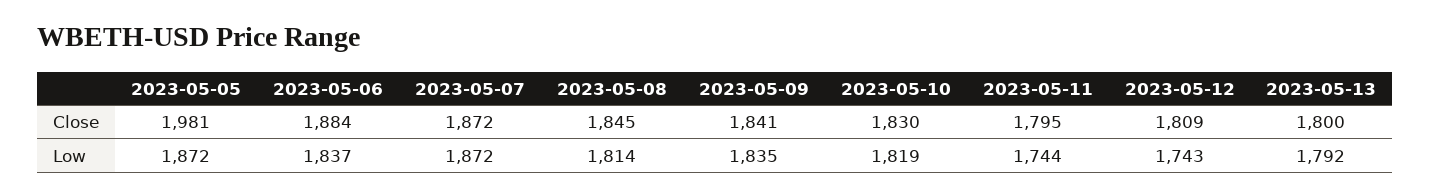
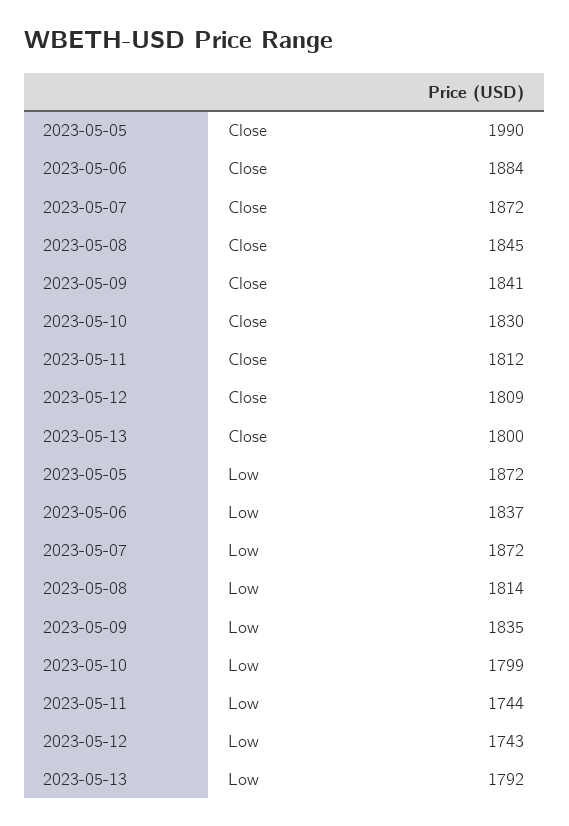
  {
    "2023-05-05": {
-     "Close": 1981,
+     "Close": 1990,
      "Low": 1872
    },
    "2023-05-06": {
      "Close": 1884,
      "Low": 1837
    },
    "2023-05-07": {
      "Close": 1872,
      "Low": 1872
    },
    "2023-05-08": {
      "Close": 1845,
      "Low": 1814
    },
    "2023-05-09": {
      "Close": 1841,
      "Low": 1835
    },
    "2023-05-10": {
      "Close": 1830,
-     "Low": 1819
+     "Low": 1799
    },
    "2023-05-11": {
-     "Close": 1795,
+     "Close": 1812,
      "Low": 1744
    },
    "2023-05-12": {
      "Close": 1809,
      "Low": 1743
    },
    "2023-05-13": {
      "Close": 1800,
      "Low": 1792
    }
  }

